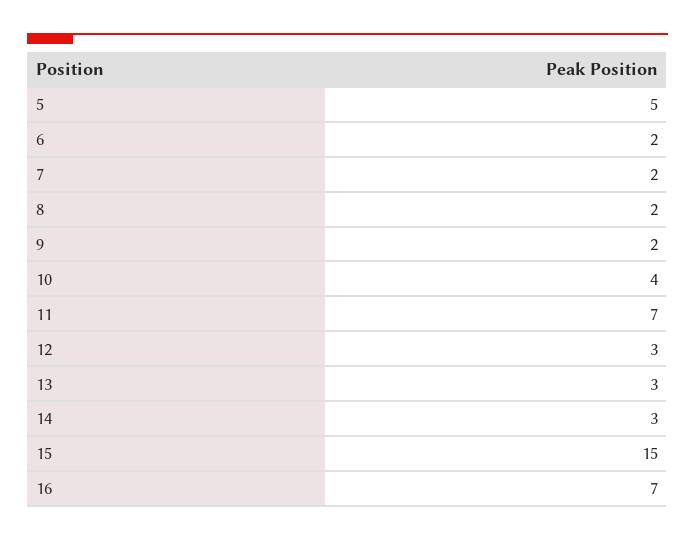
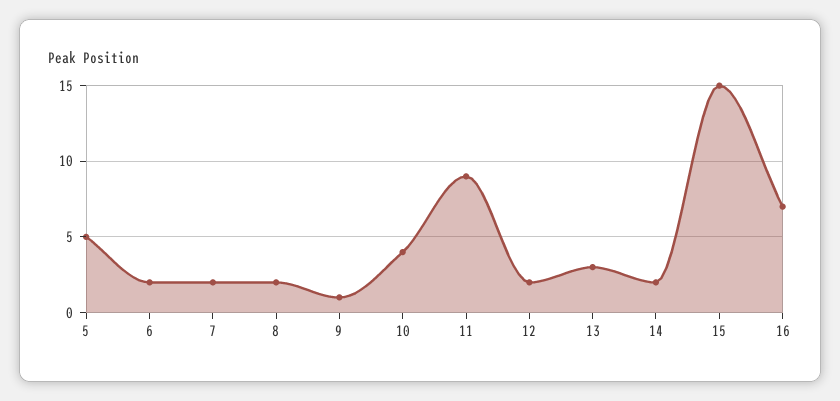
  {
    "5": 5,
    "6": 2,
    "7": 2,
    "8": 2,
-   "9": 2,
+   "9": 1,
    "10": 4,
-   "11": 7,
+   "11": 9,
-   "12": 3,
+   "12": 2,
    "13": 3,
-   "14": 3,
+   "14": 2,
    "15": 15,
    "16": 7
  }

